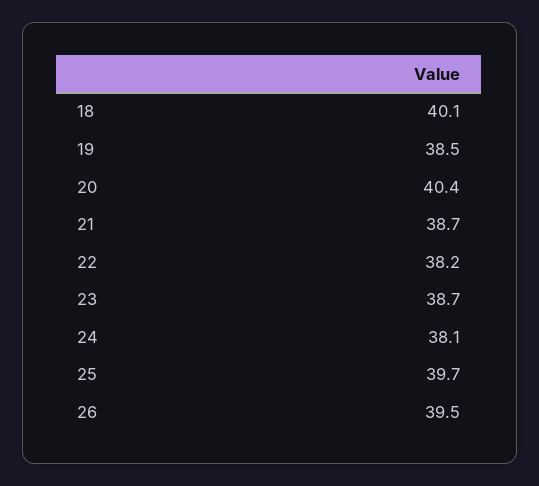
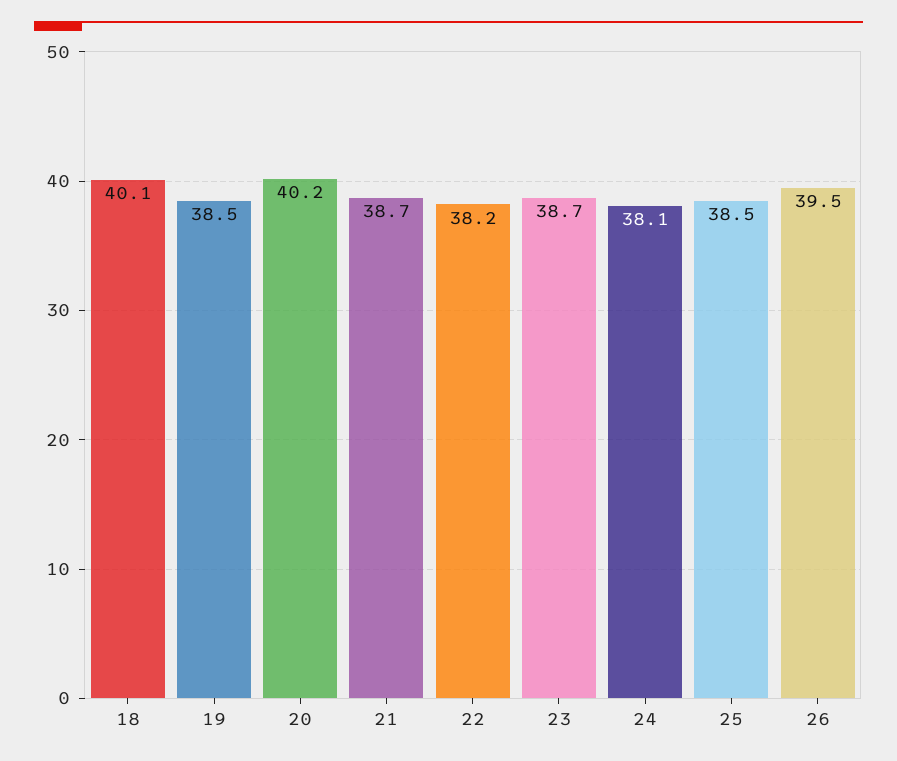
  {
    "18": 40.1,
    "19": 38.5,
-   "20": 40.4,
+   "20": 40.2,
    "21": 38.7,
    "22": 38.2,
    "23": 38.7,
    "24": 38.1,
-   "25": 39.7,
+   "25": 38.5,
    "26": 39.5
  }

